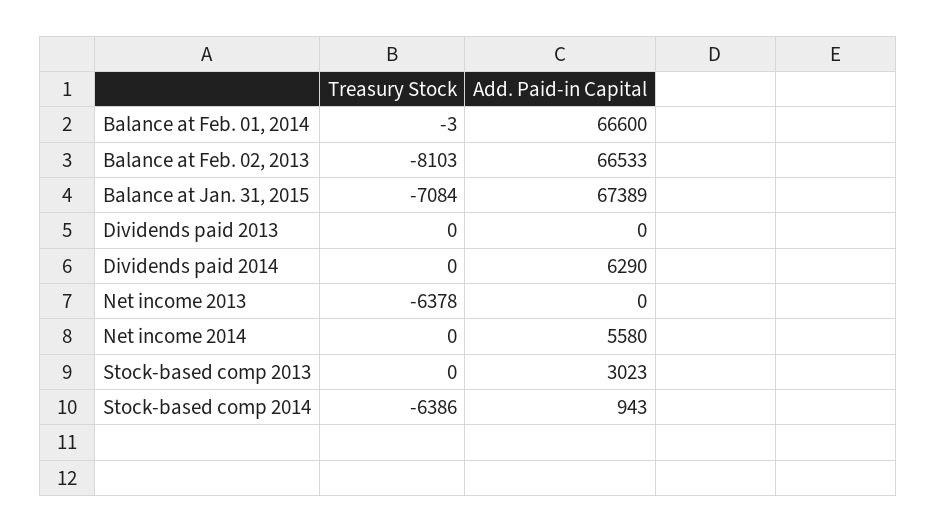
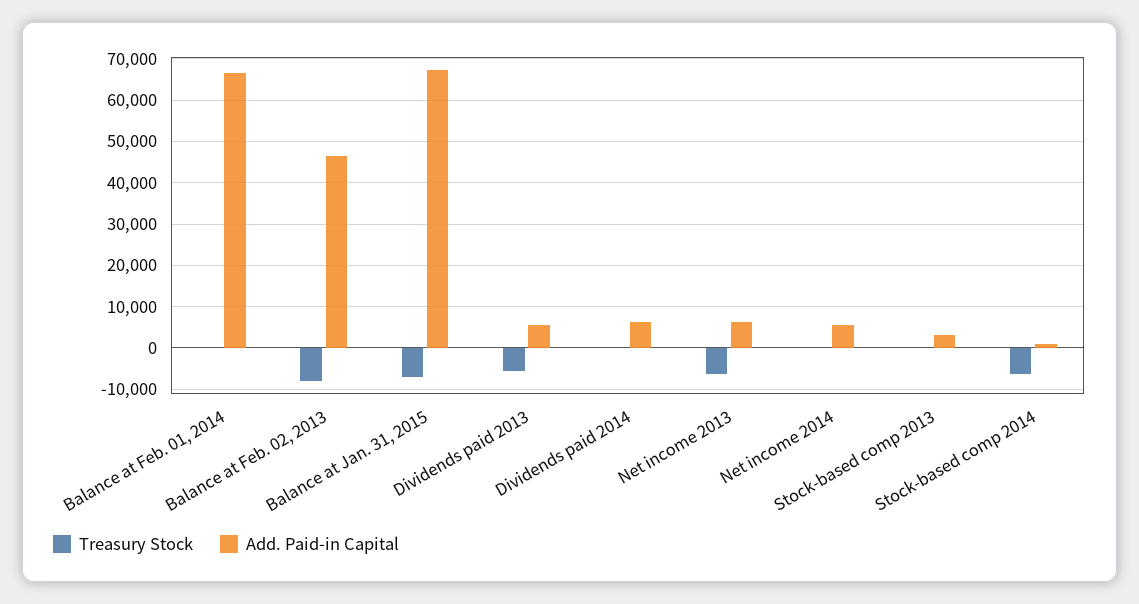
  {
    "Treasury Stock": {
      "Balance at Feb. 01, 2014": -3,
      "Balance at Feb. 02, 2013": -8103,
      "Balance at Jan. 31, 2015": -7084,
-     "Dividends paid 2013": 0,
+     "Dividends paid 2013": -6000,
      "Dividends paid 2014": 0,
      "Net income 2013": -6378,
      "Net income 2014": 0,
      "Stock-based comp 2013": 0,
      "Stock-based comp 2014": -6386
    },
    "Add. Paid-in Capital": {
      "Balance at Feb. 01, 2014": 66600,
-     "Balance at Feb. 02, 2013": 66533,
+     "Balance at Feb. 02, 2013": 46000,
      "Balance at Jan. 31, 2015": 67389,
-     "Dividends paid 2013": 0,
+     "Dividends paid 2013": 6000,
      "Dividends paid 2014": 6290,
-     "Net income 2013": 0,
+     "Net income 2013": 6000,
      "Net income 2014": 5580,
      "Stock-based comp 2013": 3023,
      "Stock-based comp 2014": 943
    }
  }

